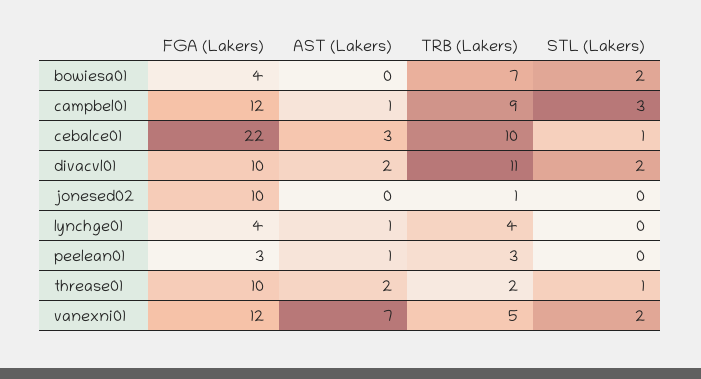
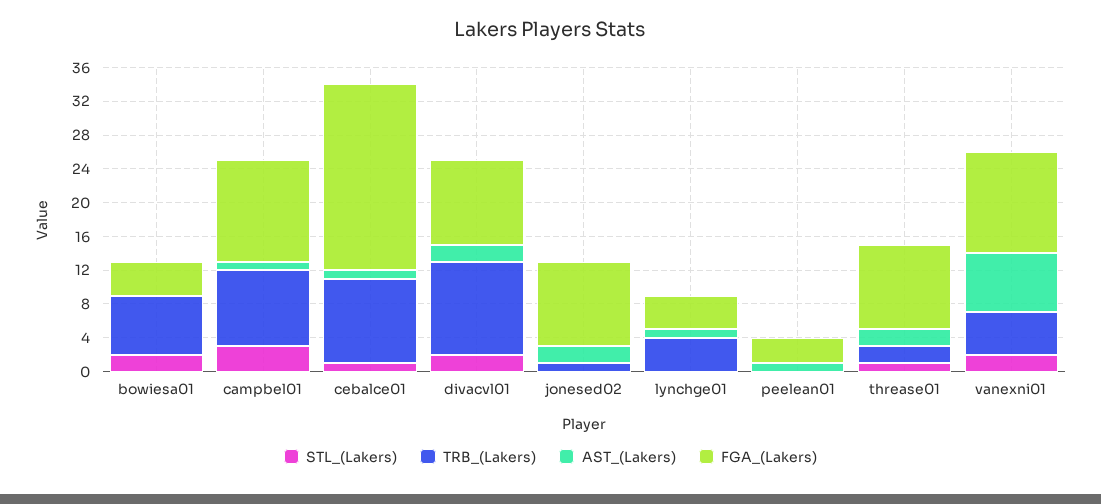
  {
    "FGA (Lakers)": {
      "bowiesa01": 4,
      "campbel01": 12,
      "cebalce01": 22,
      "divacvl01": 10,
      "jonesed02": 10,
      "lynchge01": 4,
      "peelean01": 3,
      "threase01": 10,
      "vanexni01": 12
    },
    "AST (Lakers)": {
      "bowiesa01": 0,
      "campbel01": 1,
-     "cebalce01": 3,
+     "cebalce01": 1,
      "divacvl01": 2,
-     "jonesed02": 0,
+     "jonesed02": 2,
      "lynchge01": 1,
      "peelean01": 1,
      "threase01": 2,
      "vanexni01": 7
    },
    "TRB (Lakers)": {
      "bowiesa01": 7,
      "campbel01": 9,
      "cebalce01": 10,
      "divacvl01": 11,
      "jonesed02": 1,
      "lynchge01": 4,
-     "peelean01": 3,
+     "peelean01": 0,
      "threase01": 2,
      "vanexni01": 5
    },
    "STL (Lakers)": {
      "bowiesa01": 2,
      "campbel01": 3,
      "cebalce01": 1,
      "divacvl01": 2,
      "jonesed02": 0,
      "lynchge01": 0,
      "peelean01": 0,
      "threase01": 1,
      "vanexni01": 2
    }
  }

